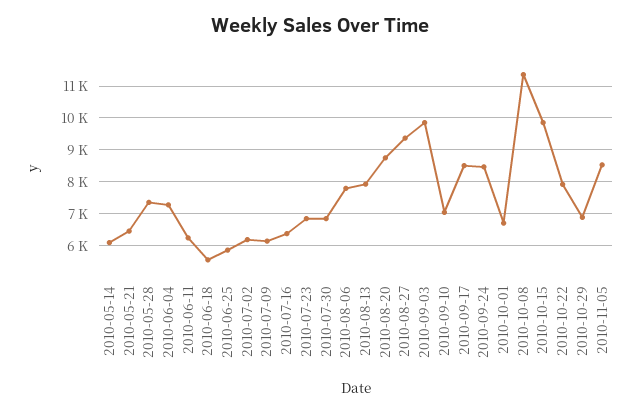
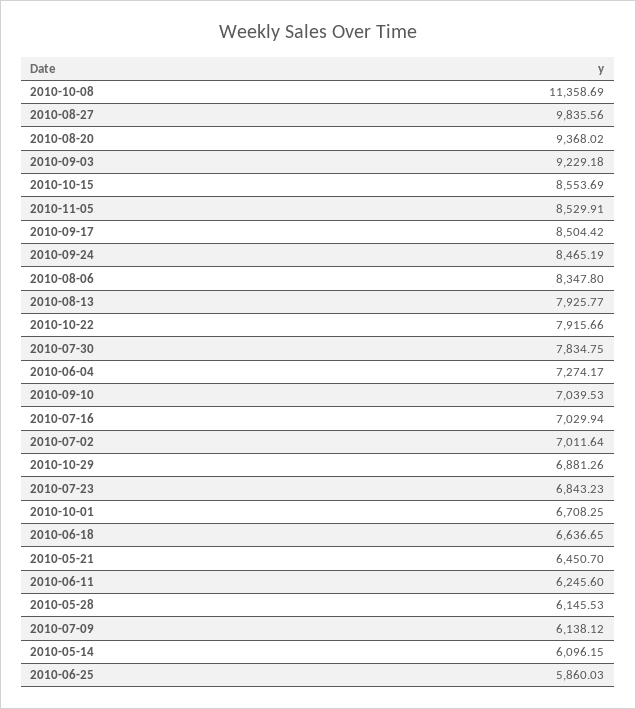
  {
    "2010-05-14": 6096.15,
    "2010-05-21": 6450.7,
-   "2010-05-28": 7400,
+   "2010-05-28": 6145.53,
    "2010-06-04": 7274.17,
    "2010-06-11": 6245.6,
-   "2010-06-18": 5600,
+   "2010-06-18": 6636.65,
    "2010-06-25": 5860.03,
-   "2010-07-02": 6200,
+   "2010-07-02": 7011.64,
    "2010-07-09": 6138.12,
-   "2010-07-16": 6400,
+   "2010-07-16": 7029.94,
    "2010-07-23": 6843.23,
-   "2010-07-30": 6800,
+   "2010-07-30": 7834.75,
-   "2010-08-06": 7800,
+   "2010-08-06": 8347.8,
    "2010-08-13": 7925.77,
-   "2010-08-20": 8800,
+   "2010-08-20": 9368.02,
-   "2010-08-27": 9400,
+   "2010-08-27": 9835.56,
-   "2010-09-03": 9800,
+   "2010-09-03": 9229.18,
    "2010-09-10": 7039.53,
    "2010-09-17": 8504.42,
    "2010-09-24": 8465.19,
    "2010-10-01": 6708.25,
    "2010-10-08": 11358.69,
-   "2010-10-15": 9800,
+   "2010-10-15": 8553.69,
    "2010-10-22": 7915.66,
    "2010-10-29": 6881.26,
    "2010-11-05": 8529.91
  }

